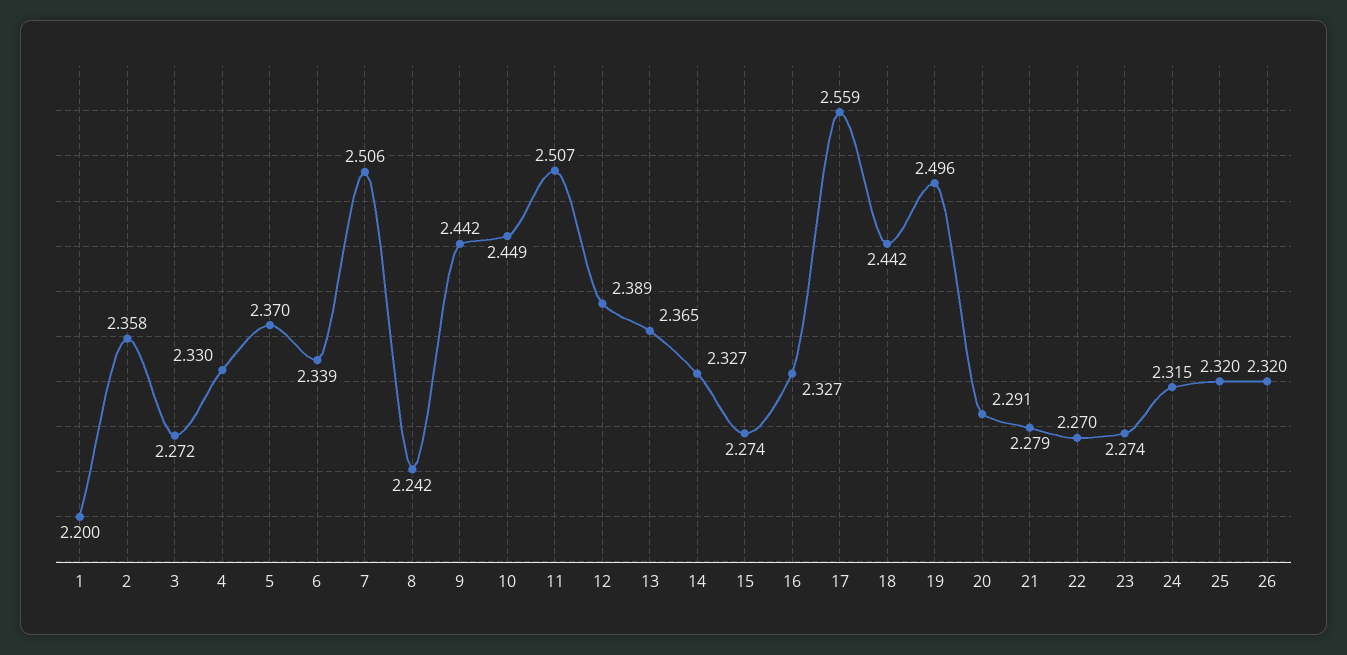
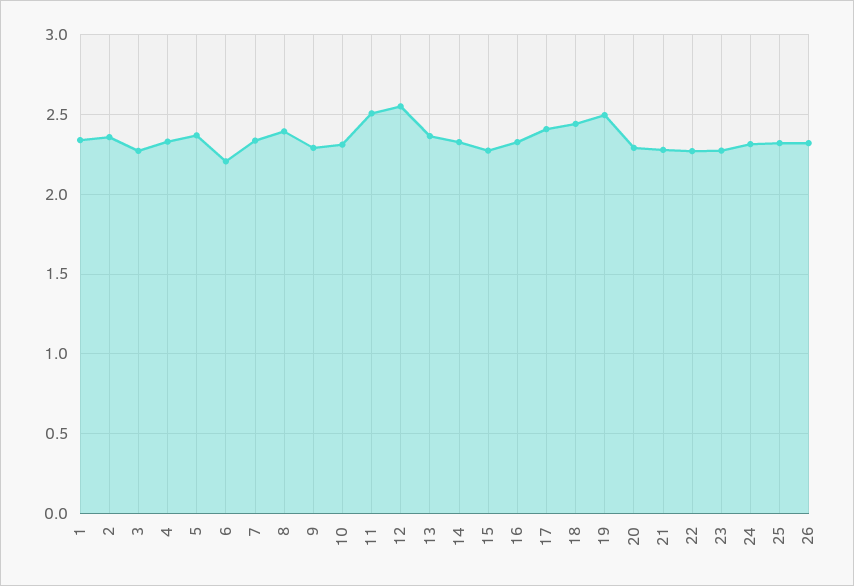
  {
-   "1": 2.2,
+   "1": 2.35,
    "2": 2.358,
    "3": 2.272,
    "4": 2.33,
    "5": 2.37,
-   "6": 2.339,
+   "6": 2.2,
-   "7": 2.506,
+   "7": 2.35,
-   "8": 2.242,
+   "8": 2.4,
-   "9": 2.442,
+   "9": 2.3,
-   "10": 2.449,
+   "10": 2.3,
    "11": 2.507,
-   "12": 2.389,
+   "12": 2.55,
    "13": 2.365,
    "14": 2.327,
    "15": 2.274,
    "16": 2.327,
-   "17": 2.559,
+   "17": 2.4,
    "18": 2.442,
    "19": 2.496,
    "20": 2.291,
    "21": 2.279,
    "22": 2.27,
    "23": 2.274,
    "24": 2.315,
    "25": 2.32,
    "26": 2.32
  }

